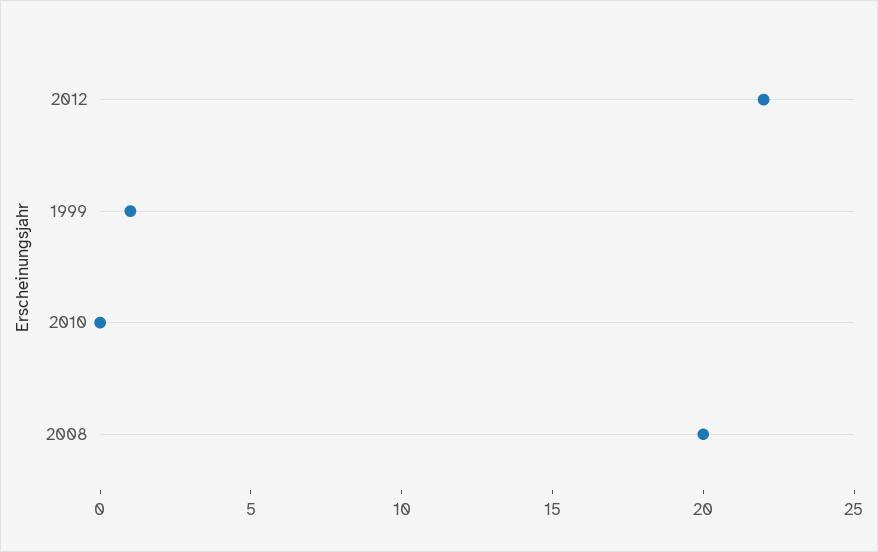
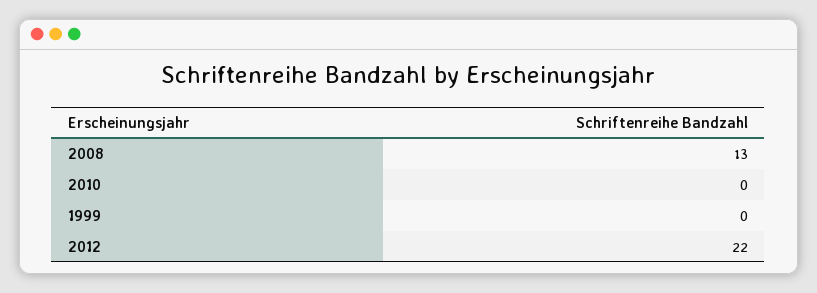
  {
    "2012": 22,
-   "1999": 1,
+   "1999": 0,
    "2010": 0,
-   "2008": 20
+   "2008": 13
  }

